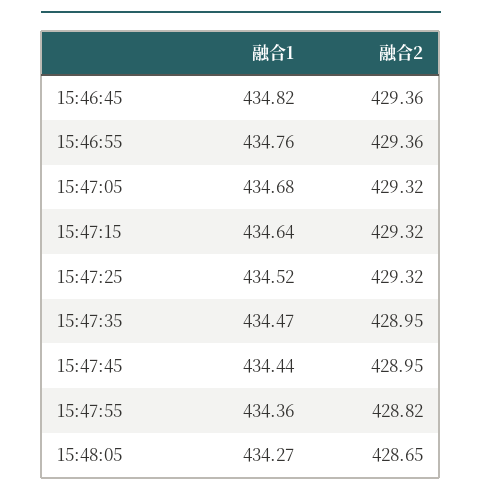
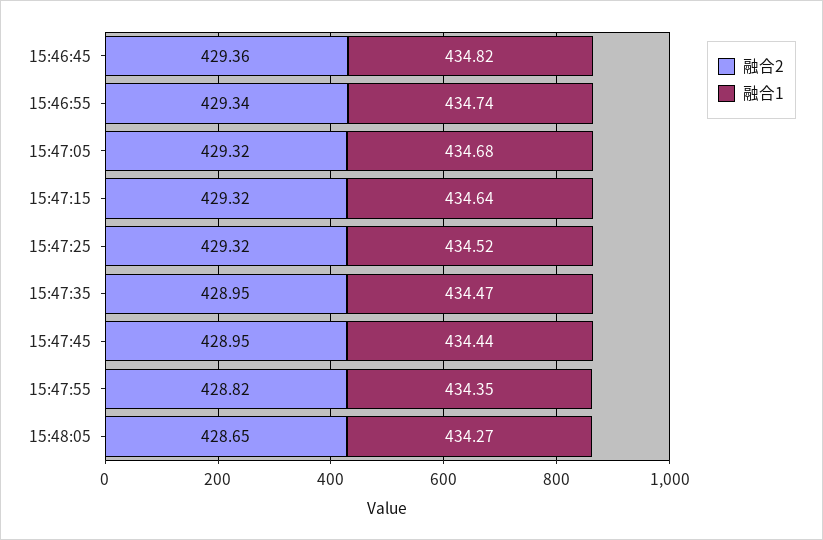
  {
    "融合1": {
      "15:46:45": 434.82,
-     "15:46:55": 434.76,
+     "15:46:55": 434.74,
      "15:47:05": 434.68,
      "15:47:15": 434.64,
      "15:47:25": 434.52,
      "15:47:35": 434.47,
      "15:47:45": 434.44,
-     "15:47:55": 434.36,
+     "15:47:55": 434.35,
      "15:48:05": 434.27
    },
    "融合2": {
      "15:46:45": 429.36,
-     "15:46:55": 429.36,
+     "15:46:55": 429.34,
      "15:47:05": 429.32,
      "15:47:15": 429.32,
      "15:47:25": 429.32,
      "15:47:35": 428.95,
      "15:47:45": 428.95,
      "15:47:55": 428.82,
      "15:48:05": 428.65
    }
  }

